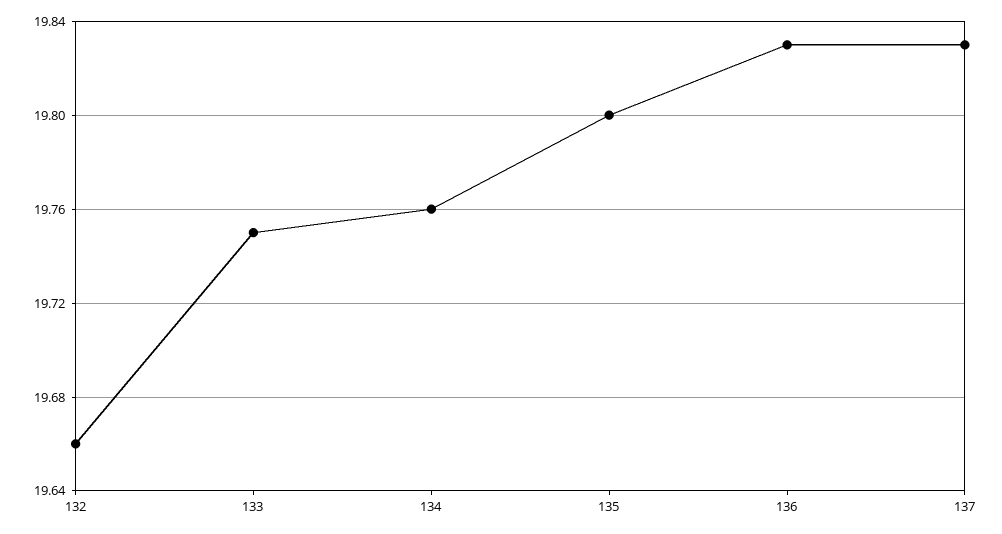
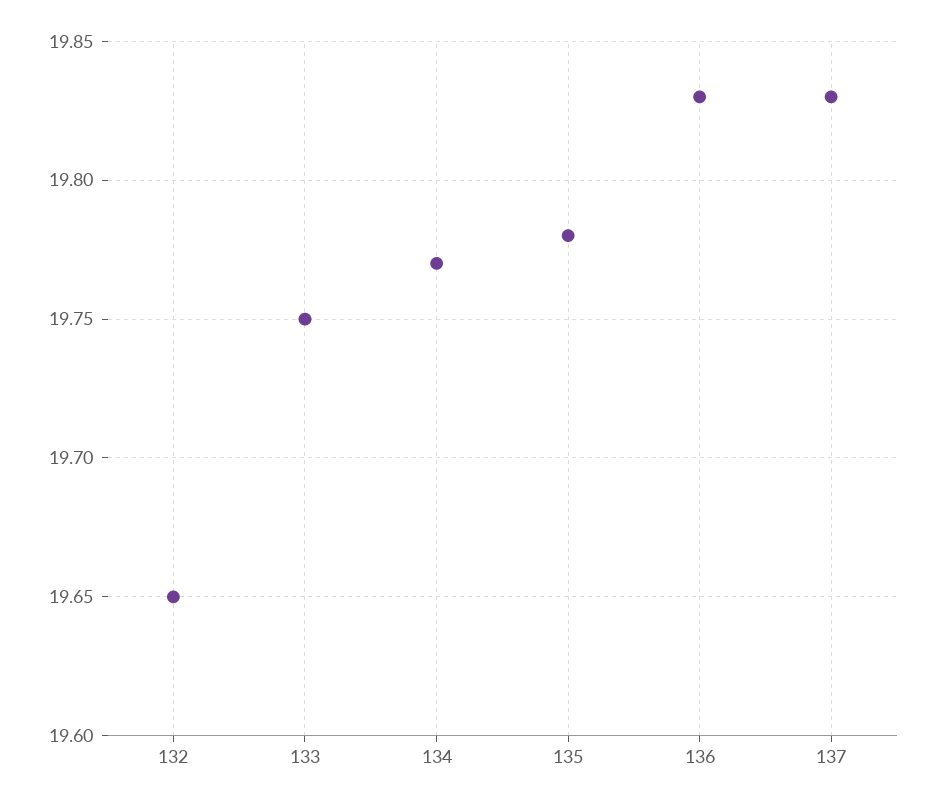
  {
-   "132": 19.66,
+   "132": 19.65,
    "133": 19.75,
-   "134": 19.76,
+   "134": 19.77,
-   "135": 19.8,
+   "135": 19.78,
    "136": 19.83,
    "137": 19.83
  }

